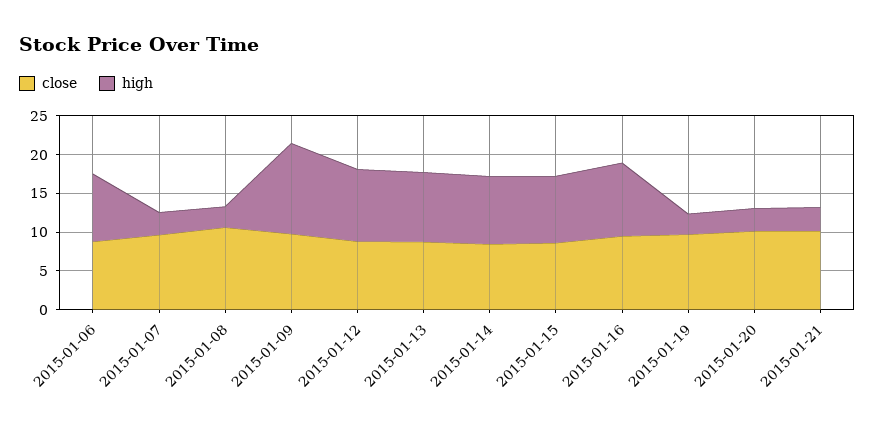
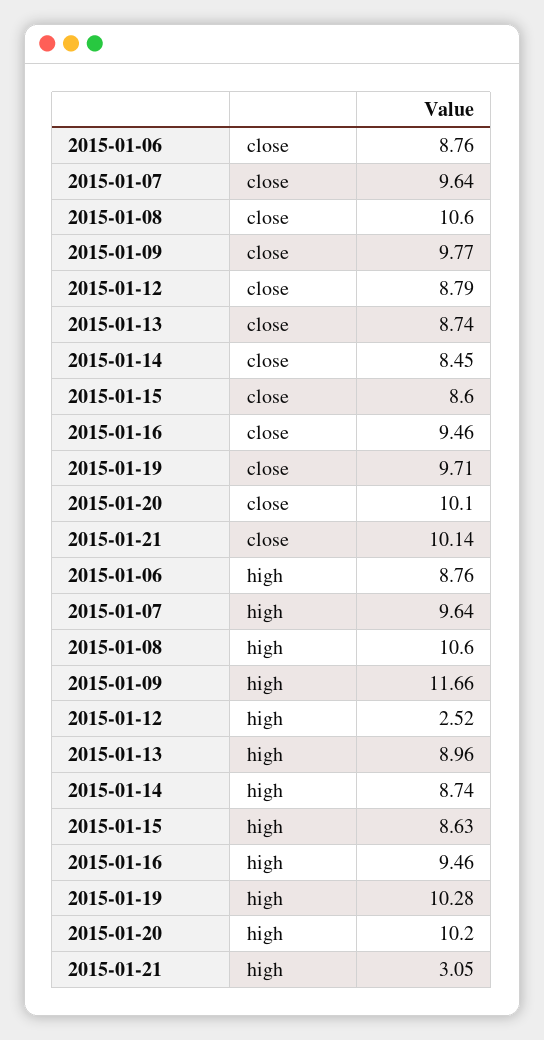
  {
    "close": {
      "2015-01-06": 8.76,
      "2015-01-07": 9.64,
      "2015-01-08": 10.6,
      "2015-01-09": 9.77,
      "2015-01-12": 8.79,
      "2015-01-13": 8.74,
      "2015-01-14": 8.45,
      "2015-01-15": 8.6,
      "2015-01-16": 9.46,
      "2015-01-19": 9.71,
      "2015-01-20": 10.1,
      "2015-01-21": 10.14
    },
    "high": {
      "2015-01-06": 8.76,
-     "2015-01-07": 2.5,
+     "2015-01-07": 9.64,
-     "2015-01-08": 2.5,
+     "2015-01-08": 10.6,
      "2015-01-09": 11.66,
-     "2015-01-12": 10,
+     "2015-01-12": 2.52,
      "2015-01-13": 8.96,
      "2015-01-14": 8.74,
      "2015-01-15": 8.63,
      "2015-01-16": 9.46,
-     "2015-01-19": 2.5,
+     "2015-01-19": 10.28,
-     "2015-01-20": 2.5,
+     "2015-01-20": 10.2,
      "2015-01-21": 3.05
    }
  }

